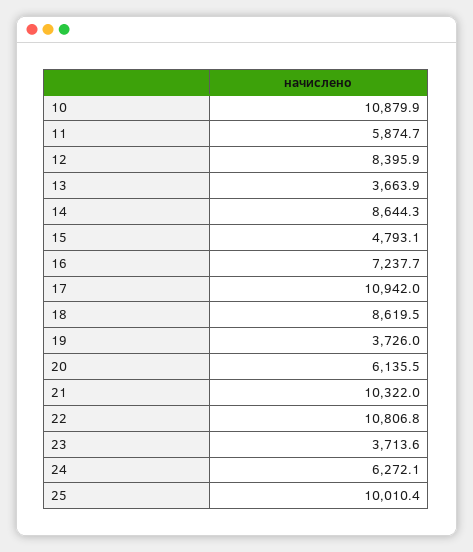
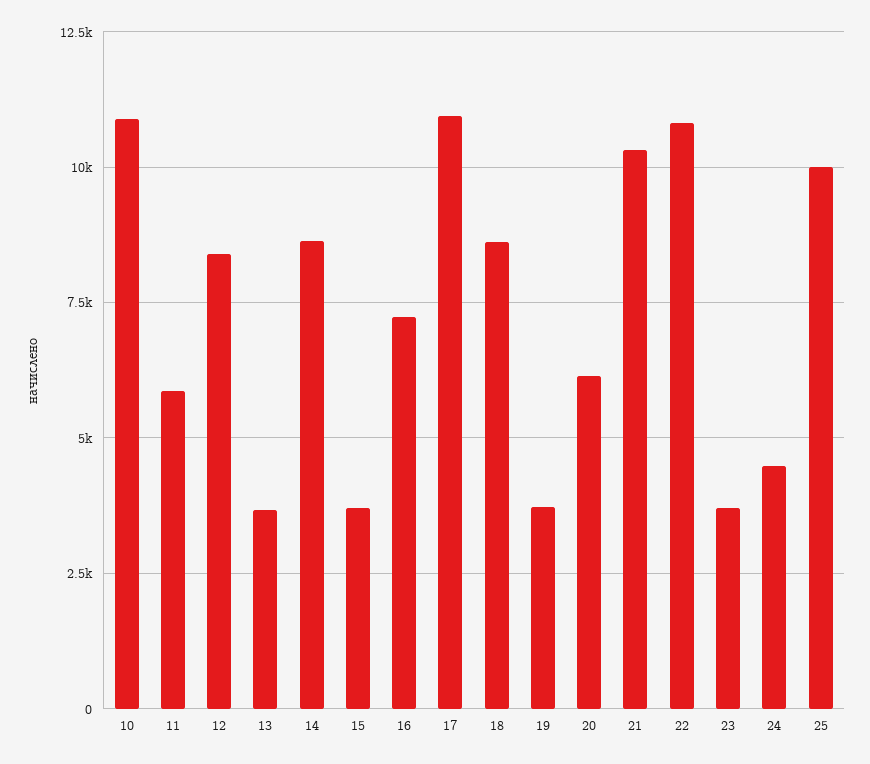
  {
    "10": 10879.9,
    "11": 5874.7,
    "12": 8395.9,
    "13": 3663.9,
    "14": 8644.3,
-   "15": 4793.1,
+   "15": 3750,
    "16": 7237.7,
    "17": 10942,
    "18": 8619.5,
    "19": 3726,
    "20": 6135.5,
    "21": 10322,
    "22": 10806.8,
    "23": 3713.6,
-   "24": 6272.1,
+   "24": 4500,
    "25": 10010.4
  }

